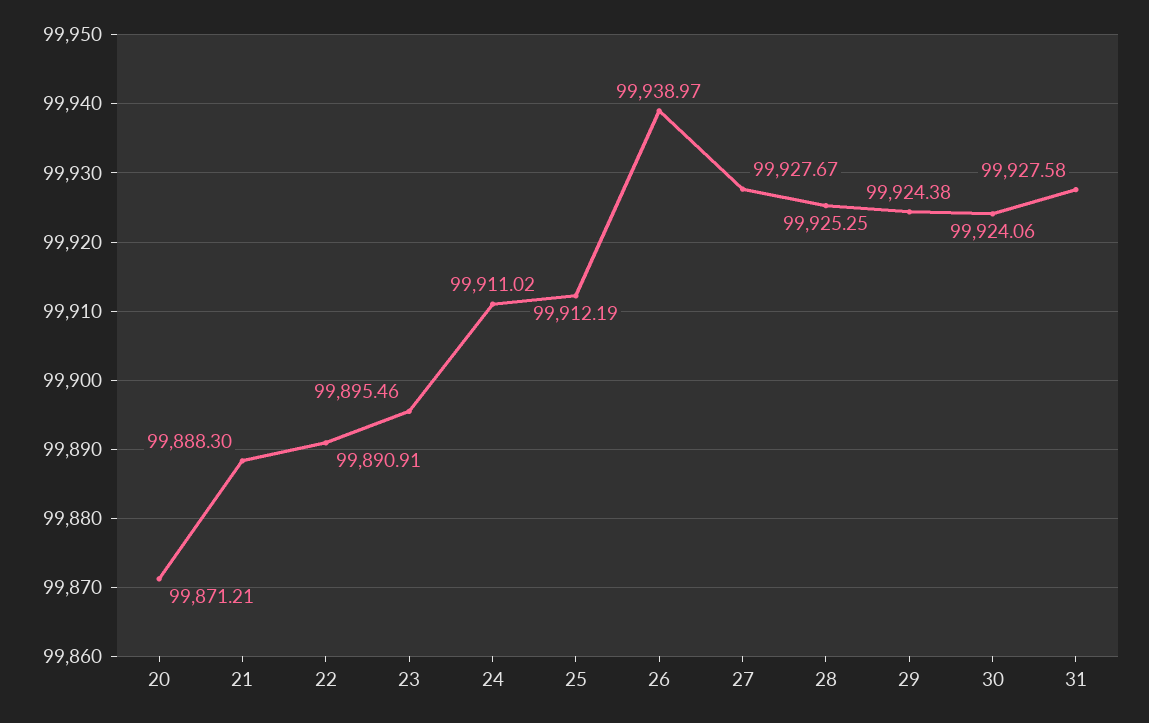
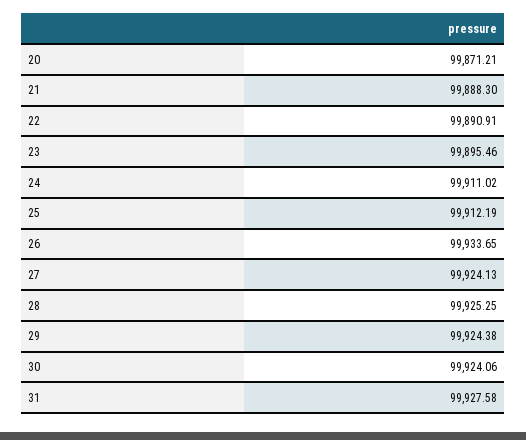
  {
    "20": 99871.21,
    "21": 99888.3,
    "22": 99890.91,
    "23": 99895.46,
    "24": 99911.02,
    "25": 99912.19,
-   "26": 99938.97,
+   "26": 99933.65,
-   "27": 99927.67,
+   "27": 99924.13,
    "28": 99925.25,
    "29": 99924.38,
    "30": 99924.06,
    "31": 99927.58
  }

